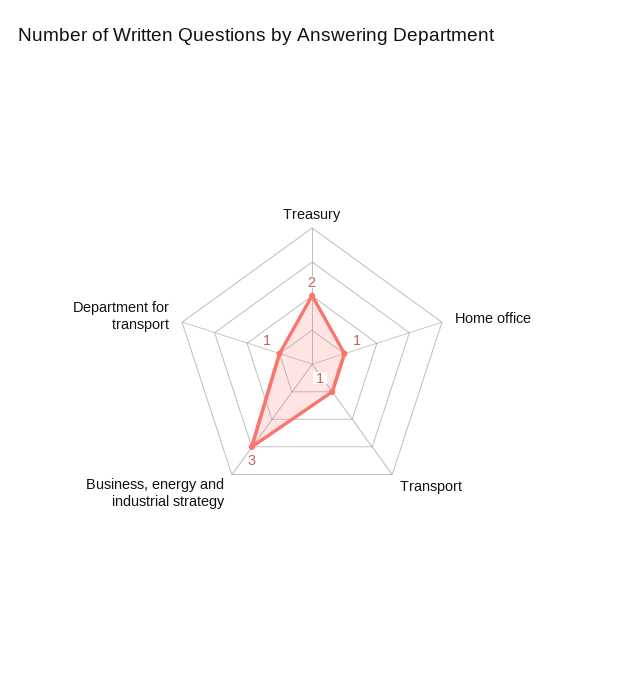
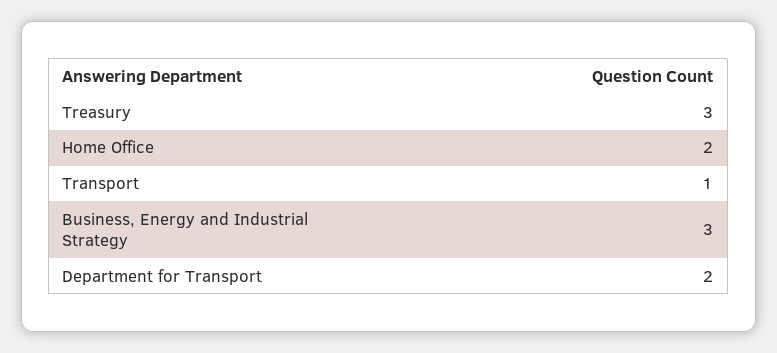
  {
-   "Treasury": 2,
+   "Treasury": 3,
-   "Home office": 1,
+   "Home office": 2,
    "Transport": 1,
    "Business, energy and industrial strategy": 3,
-   "Department for transport": 1
+   "Department for transport": 2
  }

